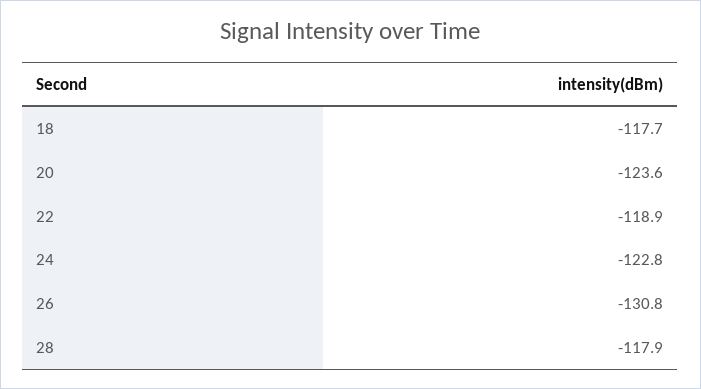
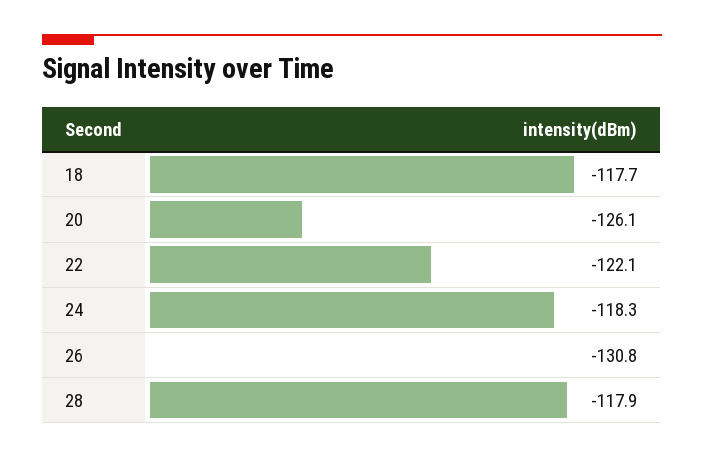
  {
    "18": -117.7,
-   "20": -123.6,
+   "20": -126.1,
-   "22": -118.9,
+   "22": -122.1,
-   "24": -122.8,
+   "24": -118.3,
    "26": -130.8,
    "28": -117.9
  }

